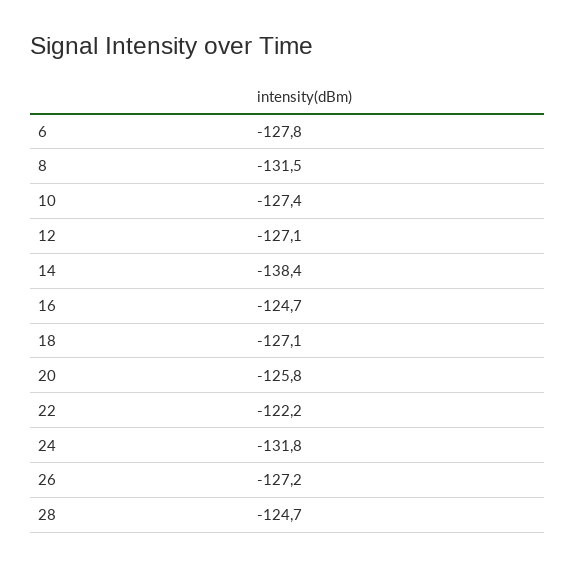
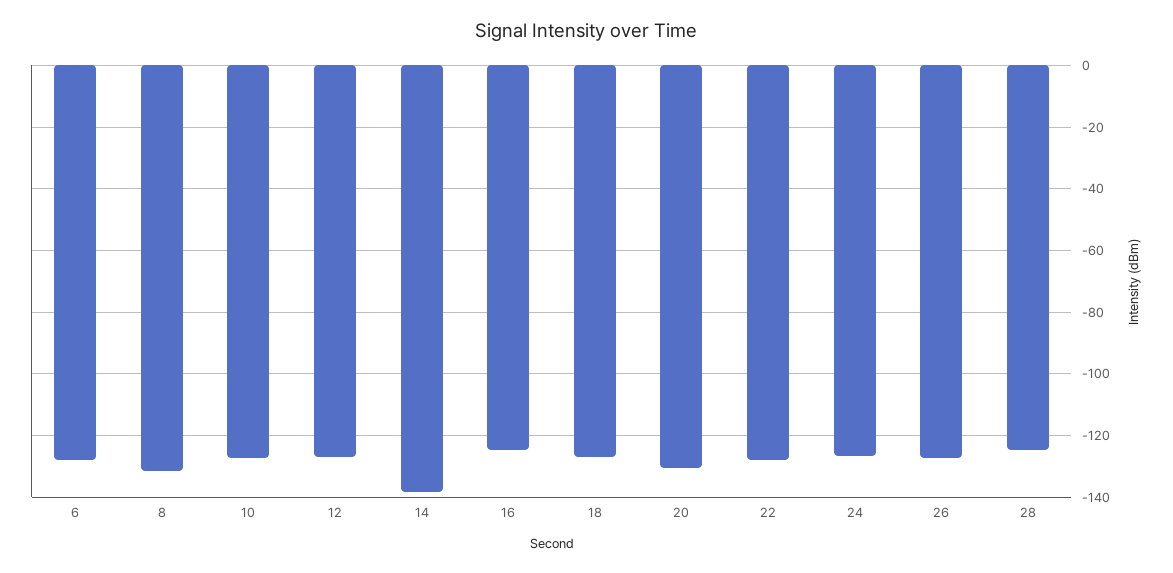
  {
    "6": -127.8,
    "8": -131.5,
    "10": -127.4,
    "12": -127.1,
    "14": -138.4,
    "16": -124.7,
    "18": -127.1,
-   "20": -125.8,
+   "20": -130,
-   "22": -122.2,
+   "22": -128,
-   "24": -131.8,
+   "24": -126,
    "26": -127.2,
    "28": -124.7
  }

